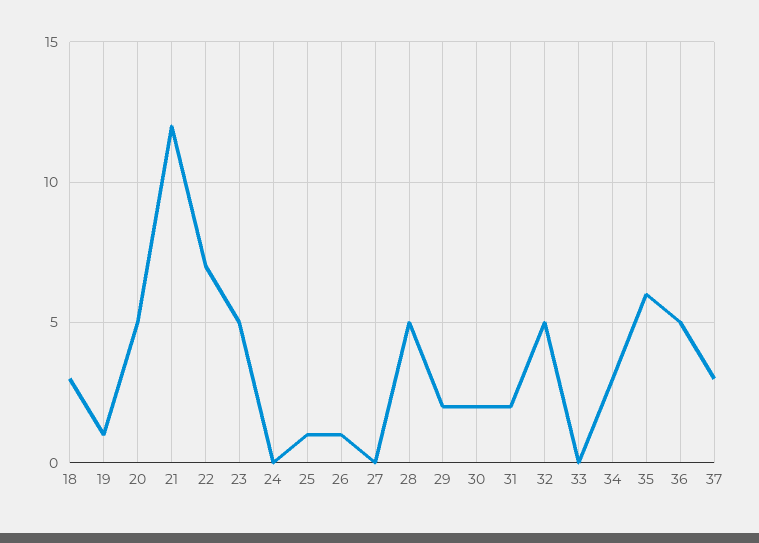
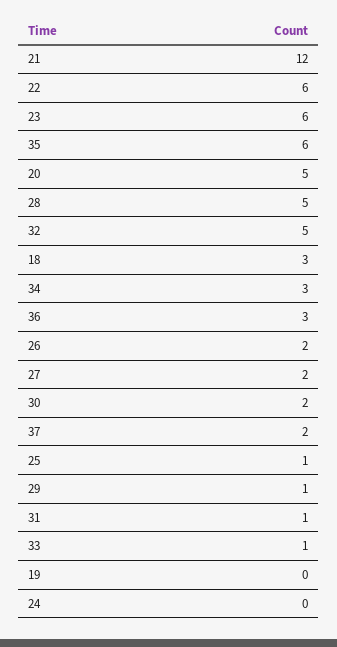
  {
    "18": 3,
-   "19": 1,
+   "19": 0,
    "20": 5,
    "21": 12,
-   "22": 7,
+   "22": 6,
-   "23": 5,
+   "23": 6,
    "24": 0,
    "25": 1,
-   "26": 1,
+   "26": 2,
-   "27": 0,
+   "27": 2,
    "28": 5,
-   "29": 2,
+   "29": 1,
    "30": 2,
-   "31": 2,
+   "31": 1,
    "32": 5,
-   "33": 0,
+   "33": 1,
    "34": 3,
    "35": 6,
-   "36": 5,
+   "36": 3,
-   "37": 3
+   "37": 2
  }

